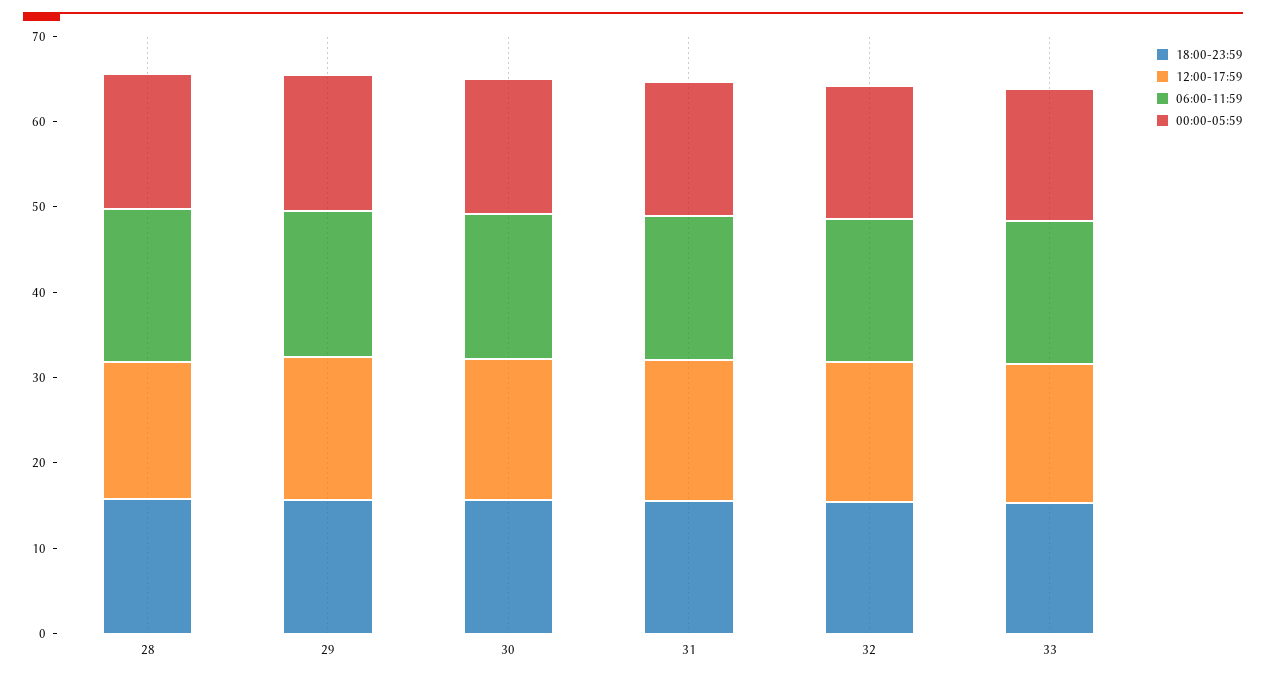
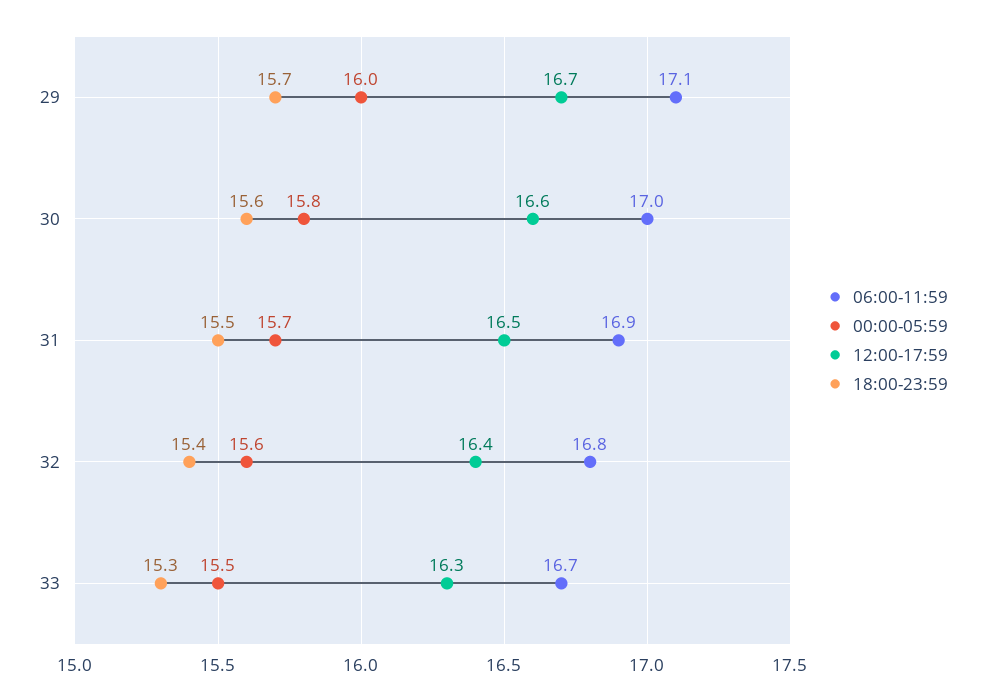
  {
    "18:00-23:59": {
-     "28": 16,
      "29": 15.7,
      "30": 15.6,
      "31": 15.5,
      "32": 15.4,
      "33": 15.3
    },
    "12:00-17:59": {
-     "28": 16,
      "29": 16.7,
      "30": 16.6,
      "31": 16.5,
      "32": 16.4,
      "33": 16.3
    },
    "06:00-11:59": {
-     "28": 18,
      "29": 17.1,
      "30": 17,
      "31": 16.9,
      "32": 16.8,
      "33": 16.7
    },
    "00:00-05:59": {
-     "28": 16,
      "29": 16,
      "30": 15.8,
      "31": 15.7,
      "32": 15.6,
      "33": 15.5
    }
  }

